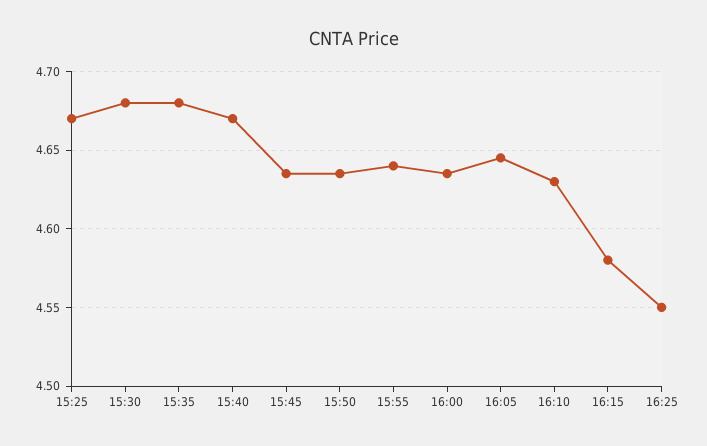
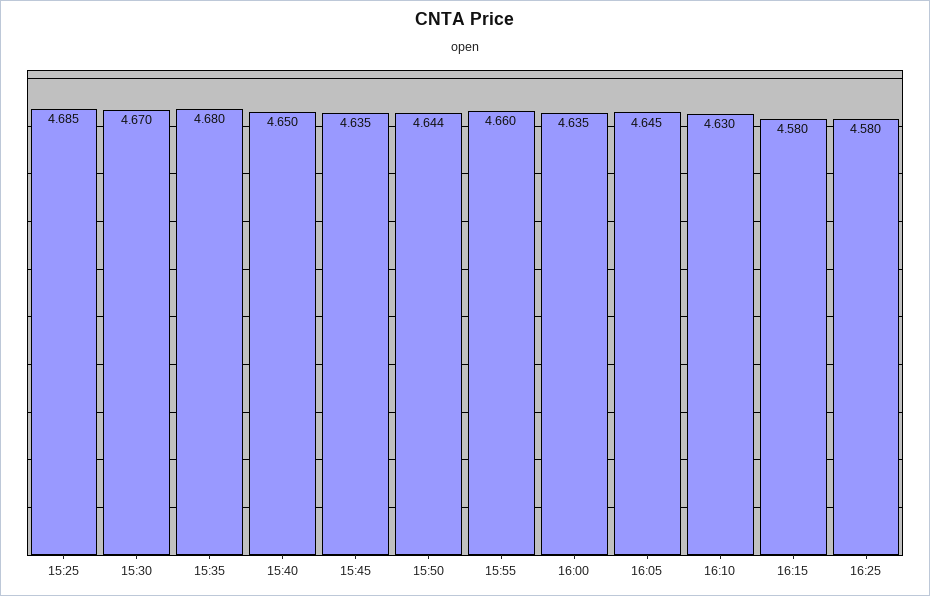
  {
-   "15:25": 4.67,
+   "15:25": 4.685,
-   "15:30": 4.68,
+   "15:30": 4.67,
    "15:35": 4.68,
-   "15:40": 4.67,
+   "15:40": 4.65,
    "15:45": 4.635,
-   "15:50": 4.635,
+   "15:50": 4.644,
-   "15:55": 4.64,
+   "15:55": 4.66,
    "16:00": 4.635,
    "16:05": 4.645,
    "16:10": 4.63,
    "16:15": 4.58,
-   "16:25": 4.55
+   "16:25": 4.58
  }

